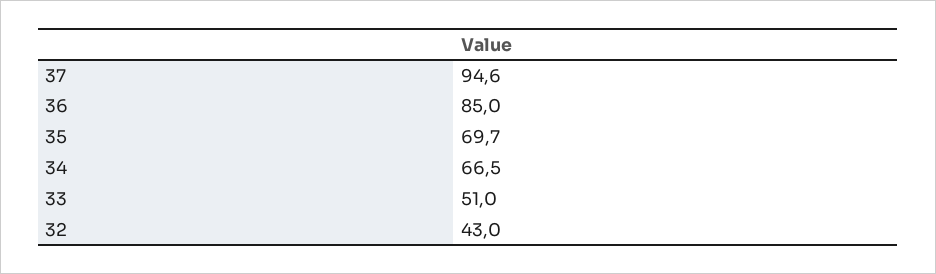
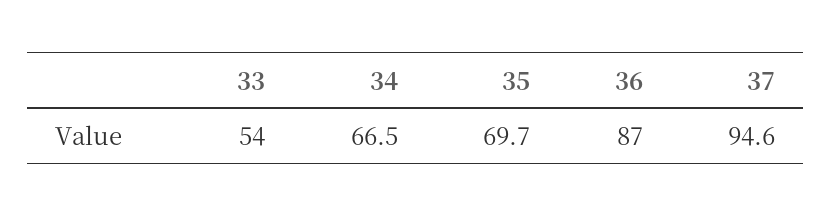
  {
    "37": 94.6,
-   "36": 85,
+   "36": 87,
    "35": 69.7,
    "34": 66.5,
-   "33": 51,
+   "33": 54
-   "32": 43
  }

